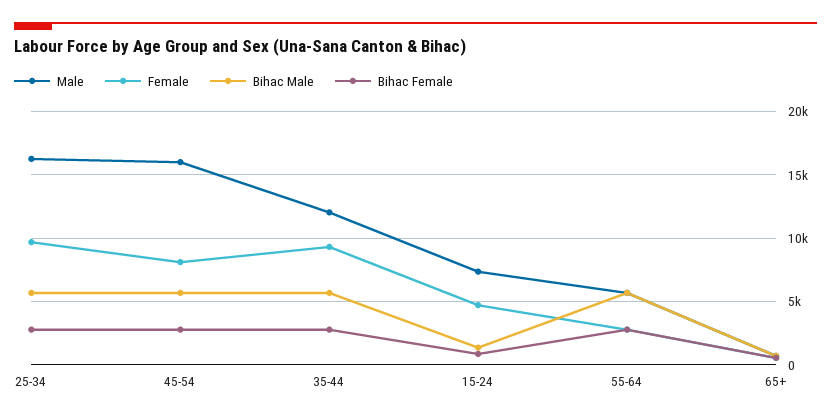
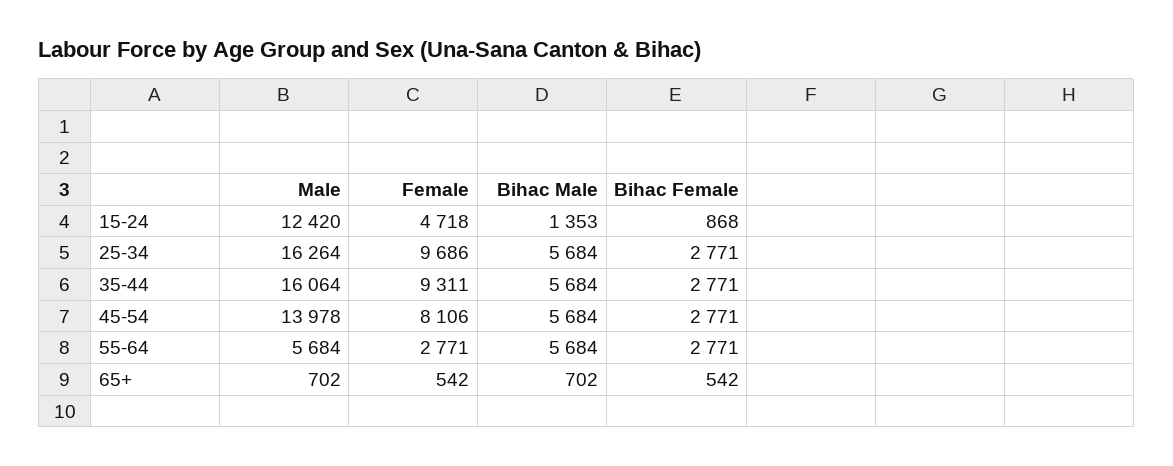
  {
    "Male": {
      "25-34": 16264,
-     "45-54": 16000,
+     "45-54": 13978,
-     "35-44": 12000,
+     "35-44": 16064,
-     "15-24": 7500,
+     "15-24": 12420,
      "55-64": 5684,
      "65+": 702
    },
    "Female": {
      "25-34": 9686,
      "45-54": 8106,
      "35-44": 9311,
      "15-24": 4718,
      "55-64": 2771,
      "65+": 542
    },
    "Bihac Male": {
      "25-34": 5684,
      "45-54": 5684,
      "35-44": 5684,
      "15-24": 1353,
      "55-64": 5684,
      "65+": 702
    },
    "Bihac Female": {
      "25-34": 2771,
      "45-54": 2771,
      "35-44": 2771,
      "15-24": 868,
      "55-64": 2771,
      "65+": 542
    }
  }

